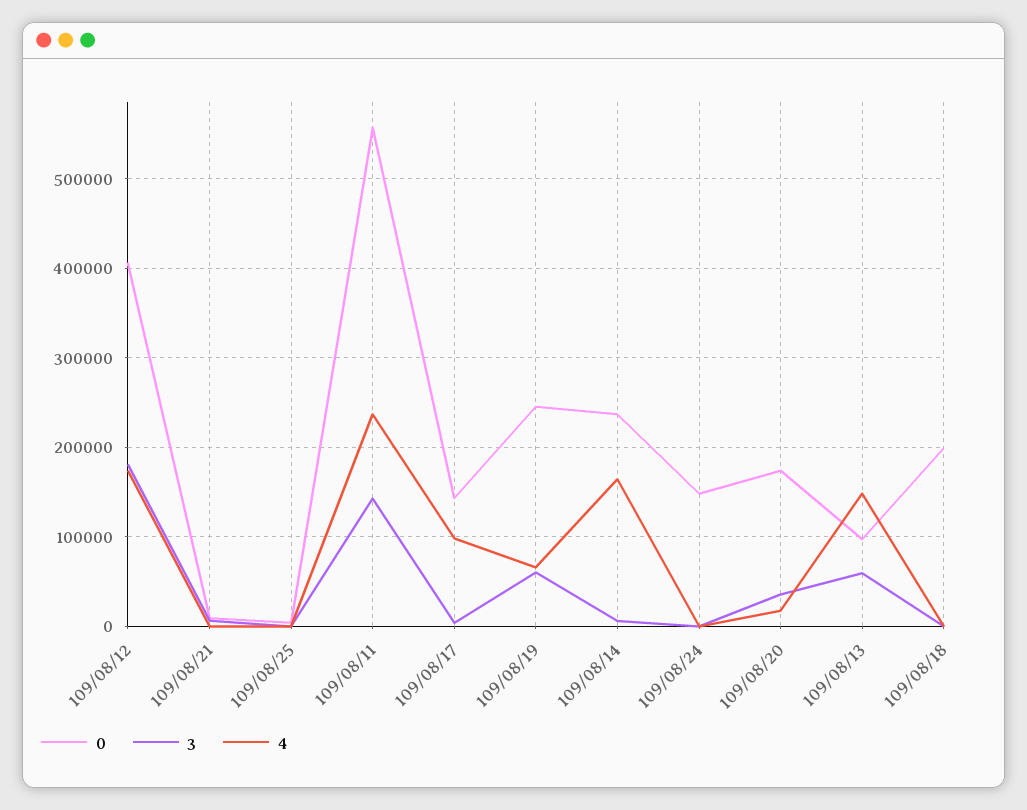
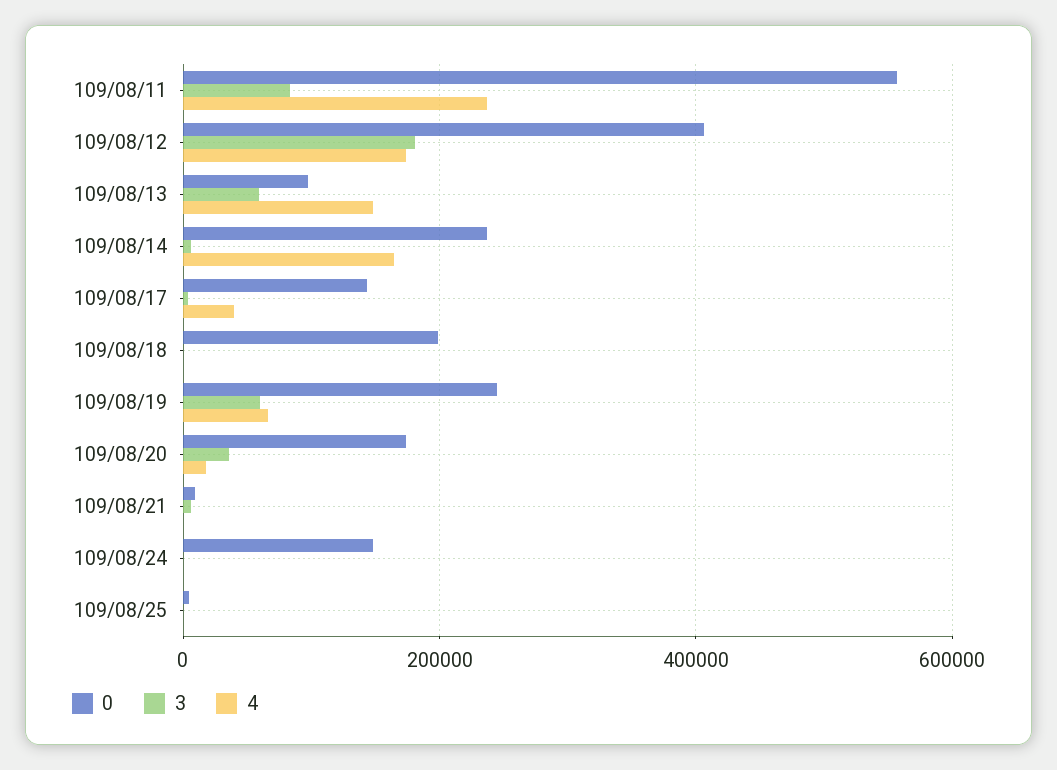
  {
    "0": {
      "109/08/12": 410000,
      "109/08/21": 10000,
      "109/08/25": 0,
      "109/08/11": 560000,
      "109/08/17": 140000,
      "109/08/19": 250000,
      "109/08/14": 240000,
      "109/08/24": 150000,
      "109/08/20": 170000,
      "109/08/13": 100000,
      "109/08/18": 200000
    },
    "3": {
      "109/08/12": 180000,
      "109/08/21": 10000,
      "109/08/25": 0,
-     "109/08/11": 140000,
+     "109/08/11": 80000,
      "109/08/17": 0,
      "109/08/19": 60000,
      "109/08/14": 10000,
      "109/08/24": 0,
      "109/08/20": 40000,
      "109/08/13": 60000,
      "109/08/18": 0
    },
    "4": {
      "109/08/12": 170000,
      "109/08/21": 0,
      "109/08/25": 0,
      "109/08/11": 240000,
-     "109/08/17": 100000,
+     "109/08/17": 40000,
      "109/08/19": 70000,
      "109/08/14": 160000,
      "109/08/24": 0,
      "109/08/20": 20000,
      "109/08/13": 150000,
      "109/08/18": 0
    }
  }

